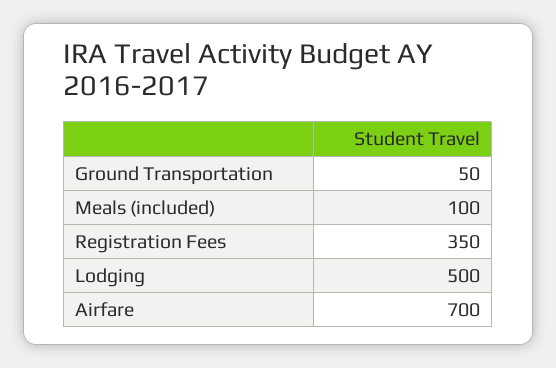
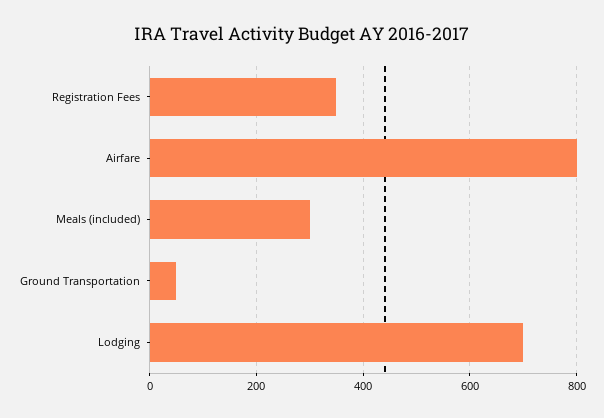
  {
    "Ground Transportation": 50,
-   "Meals (included)": 100,
+   "Meals (included)": 300,
    "Registration Fees": 350,
-   "Lodging": 500,
+   "Lodging": 700,
-   "Airfare": 700
+   "Airfare": 800
  }

